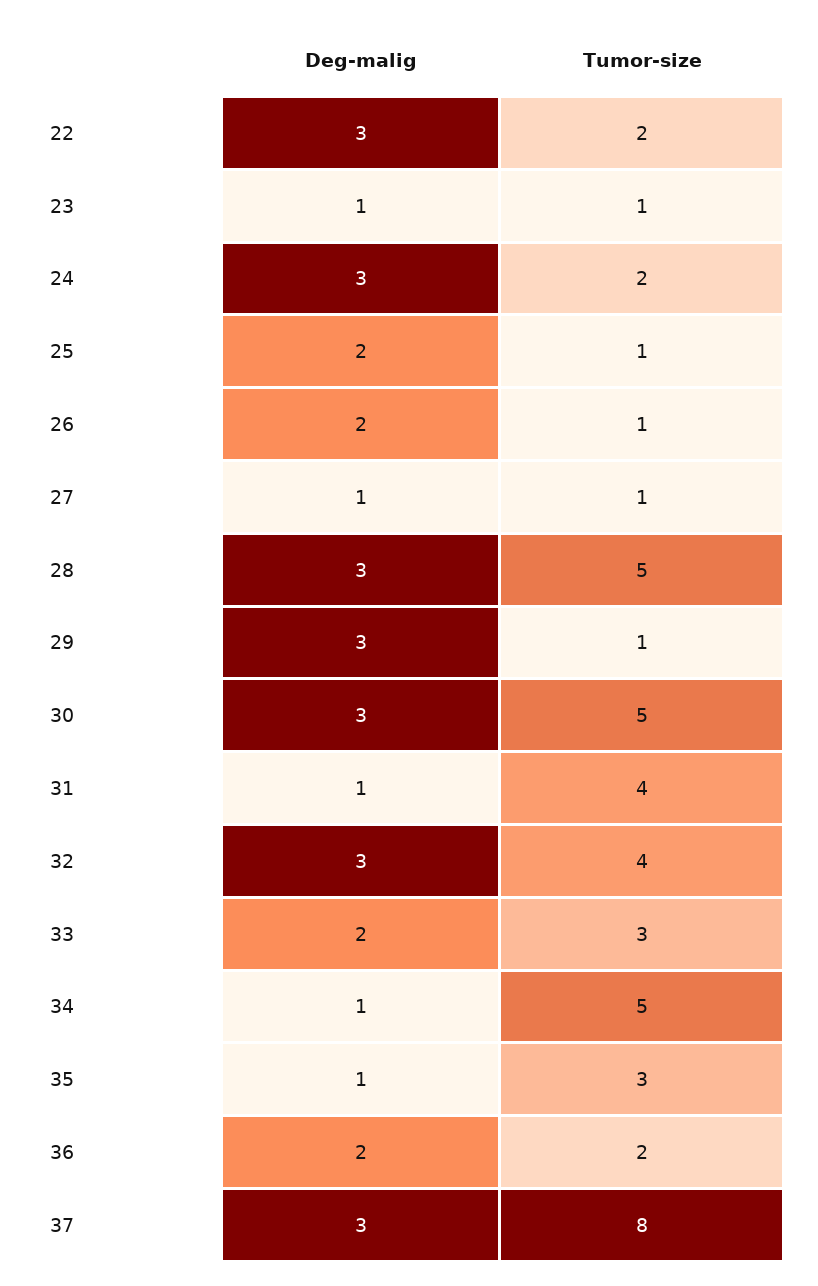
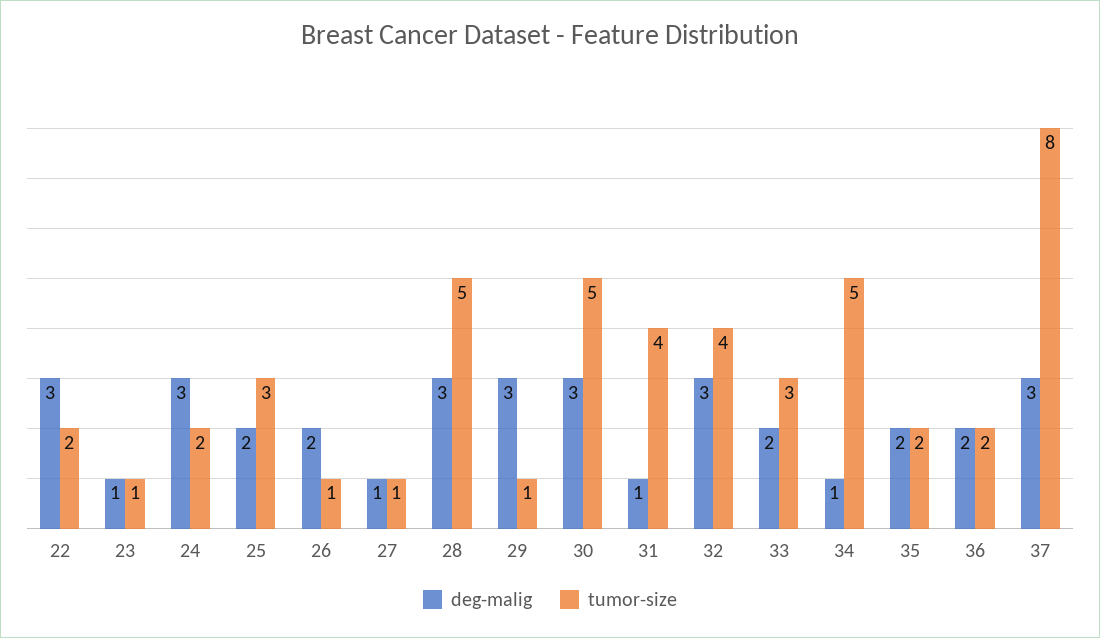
  {
    "Deg-malig": {
      "22": 3,
      "23": 1,
      "24": 3,
      "25": 2,
      "26": 2,
      "27": 1,
      "28": 3,
      "29": 3,
      "30": 3,
      "31": 1,
      "32": 3,
      "33": 2,
      "34": 1,
-     "35": 1,
+     "35": 2,
      "36": 2,
      "37": 3
    },
    "Tumor-size": {
      "22": 2,
      "23": 1,
      "24": 2,
-     "25": 1,
+     "25": 3,
      "26": 1,
      "27": 1,
      "28": 5,
      "29": 1,
      "30": 5,
      "31": 4,
      "32": 4,
      "33": 3,
      "34": 5,
-     "35": 3,
+     "35": 2,
      "36": 2,
      "37": 8
    }
  }

